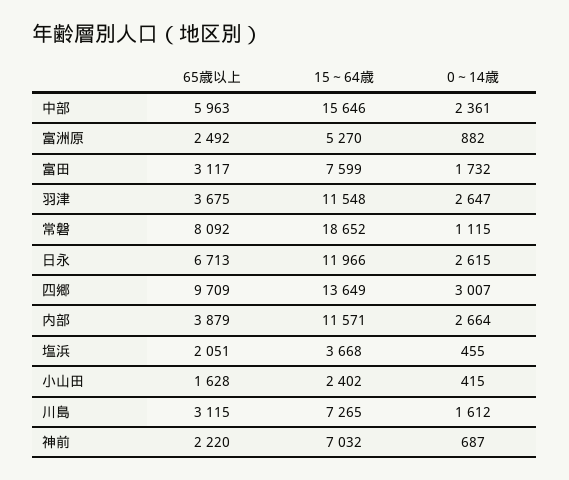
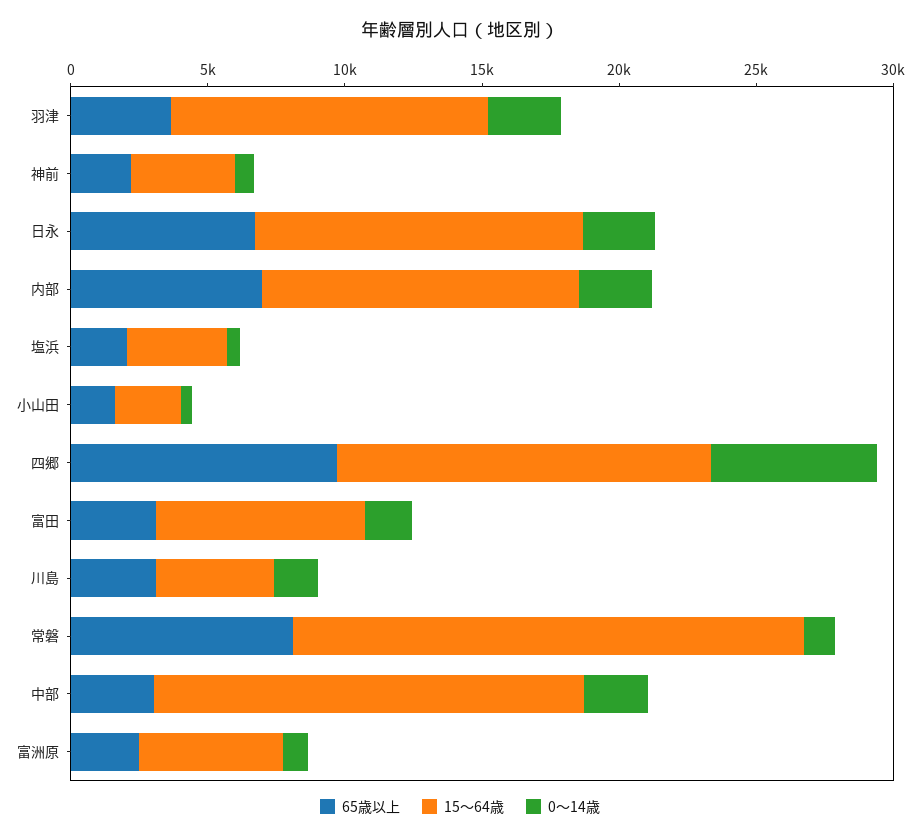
  {
    "65歳以上": {
-     "中部": 5963,
+     "中部": 3000,
      "富洲原": 2492,
      "富田": 3117,
      "羽津": 3675,
      "常磐": 8092,
      "日永": 6713,
      "四郷": 9709,
-     "内部": 3879,
+     "内部": 7000,
      "塩浜": 2051,
      "小山田": 1628,
      "川島": 3115,
      "神前": 2220
    },
    "15～64歳": {
      "中部": 15646,
      "富洲原": 5270,
      "富田": 7599,
      "羽津": 11548,
      "常磐": 18652,
      "日永": 11966,
      "四郷": 13649,
      "内部": 11571,
      "塩浜": 3668,
      "小山田": 2402,
-     "川島": 7265,
+     "川島": 4000,
-     "神前": 7032
+     "神前": 4000
    },
    "0～14歳": {
      "中部": 2361,
      "富洲原": 882,
      "富田": 1732,
      "羽津": 2647,
      "常磐": 1115,
      "日永": 2615,
-     "四郷": 3007,
+     "四郷": 6000,
      "内部": 2664,
      "塩浜": 455,
      "小山田": 415,
      "川島": 1612,
      "神前": 687
    }
  }

